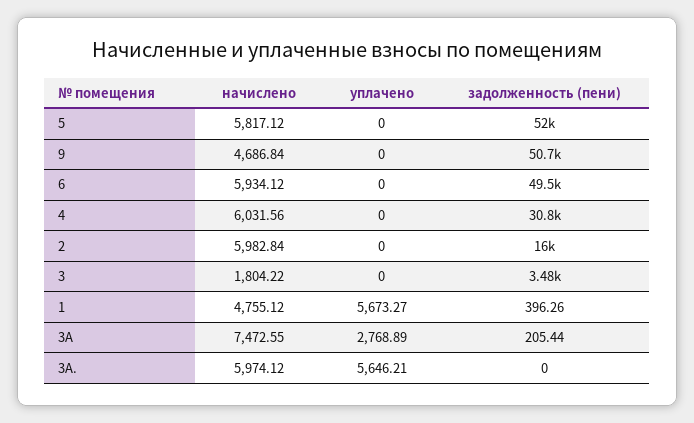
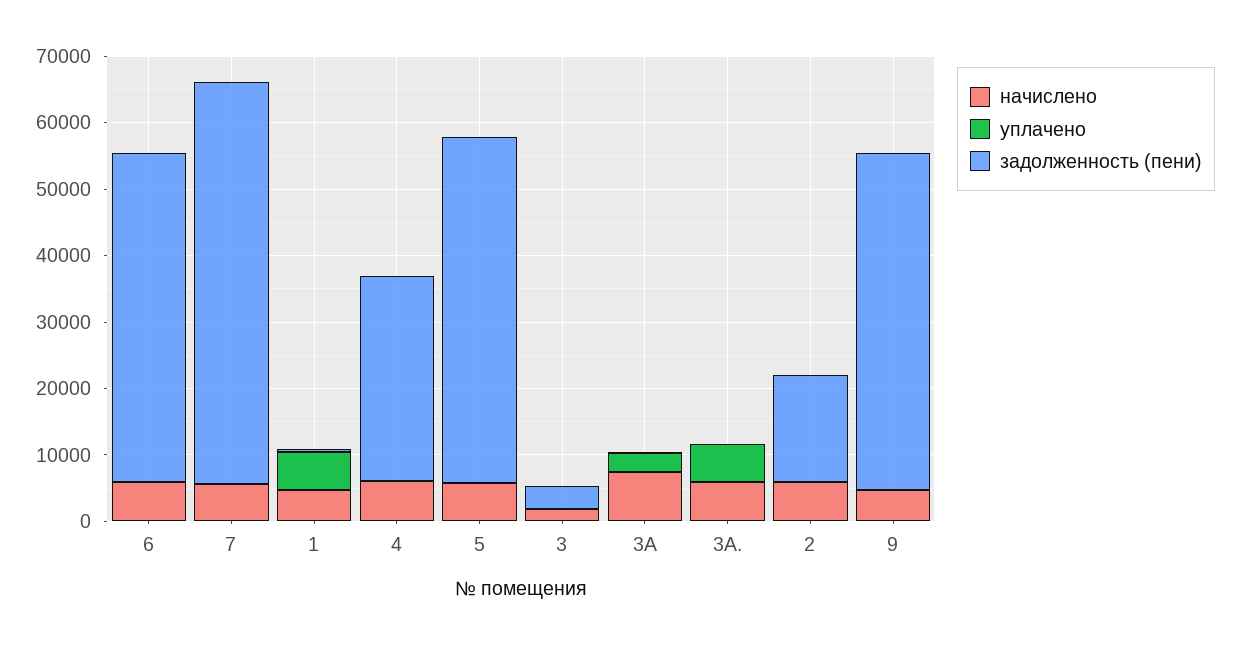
  {
    "начислено": {
      "5": 5817.12,
      "9": 4686.84,
      "6": 5934.12,
      "4": 6031.56,
      "2": 5982.84,
      "3": 1804.22,
      "1": 4755.12,
      "3А": 7472.55,
-     "3А.": 5974.12
+     "3А.": 5974.12,
+     "7": 6000
    },
    "уплачено": {
      "5": 0,
      "9": 0,
      "6": 0,
      "4": 0,
      "2": 0,
      "3": 0,
      "1": 5673.27,
      "3А": 2768.89,
-     "3А.": 5646.21
+     "3А.": 5646.21,
+     "7": 0
    },
    "задолженность (пени)": {
      "5": 52000,
      "9": 50700,
      "6": 49500,
      "4": 30800,
      "2": 16000,
      "3": 3480,
      "1": 396.26,
      "3А": 205.44,
-     "3А.": 0
+     "3А.": 0,
+     "7": 60000
    }
  }

